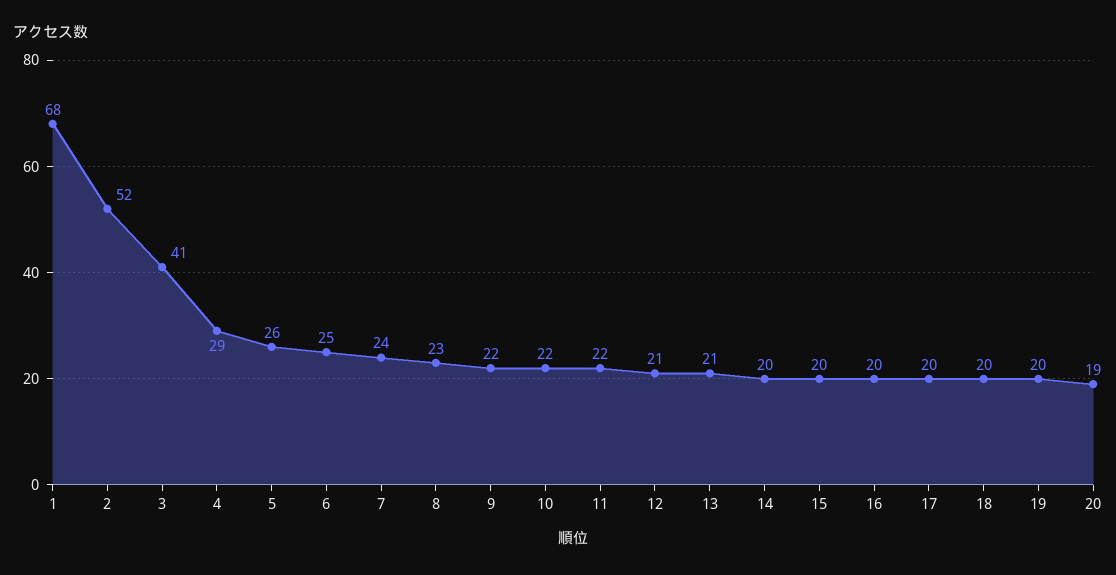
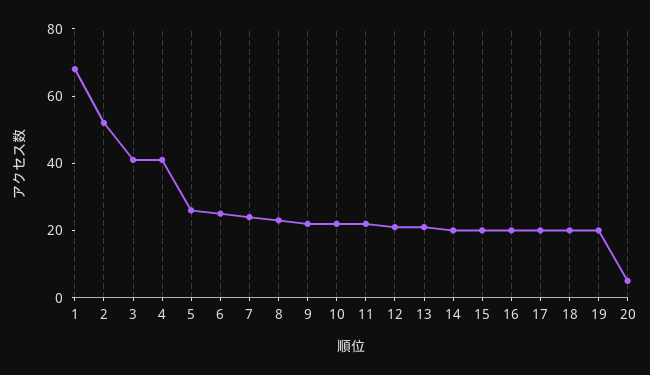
  {
    "1": 68,
    "2": 52,
    "3": 41,
-   "4": 29,
+   "4": 40,
    "5": 26,
    "6": 25,
    "7": 24,
    "8": 23,
    "9": 22,
    "10": 22,
    "11": 22,
    "12": 21,
    "13": 21,
    "14": 20,
    "15": 20,
    "16": 20,
    "17": 20,
    "18": 20,
    "19": 20,
-   "20": 19
+   "20": 5
  }

